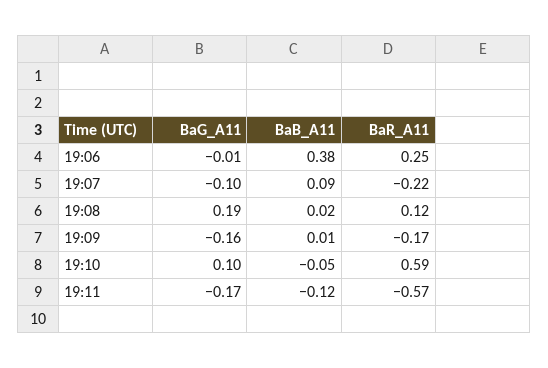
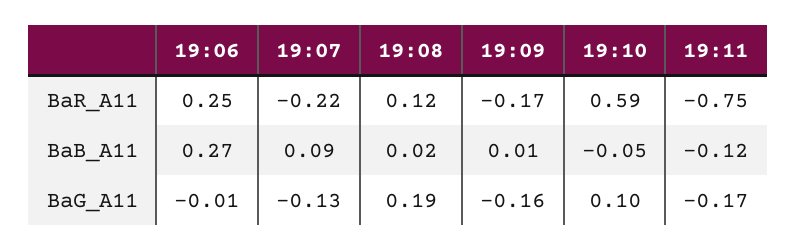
  {
    "BaG_A11": {
      "19:06": -0.01,
-     "19:07": -0.1,
+     "19:07": -0.13,
      "19:08": 0.19,
      "19:09": -0.16,
      "19:10": 0.1,
      "19:11": -0.17
    },
    "BaB_A11": {
-     "19:06": 0.38,
+     "19:06": 0.27,
      "19:07": 0.09,
      "19:08": 0.02,
      "19:09": 0.01,
      "19:10": -0.05,
      "19:11": -0.12
    },
    "BaR_A11": {
      "19:06": 0.25,
      "19:07": -0.22,
      "19:08": 0.12,
      "19:09": -0.17,
      "19:10": 0.59,
-     "19:11": -0.57
+     "19:11": -0.75
    }
  }

